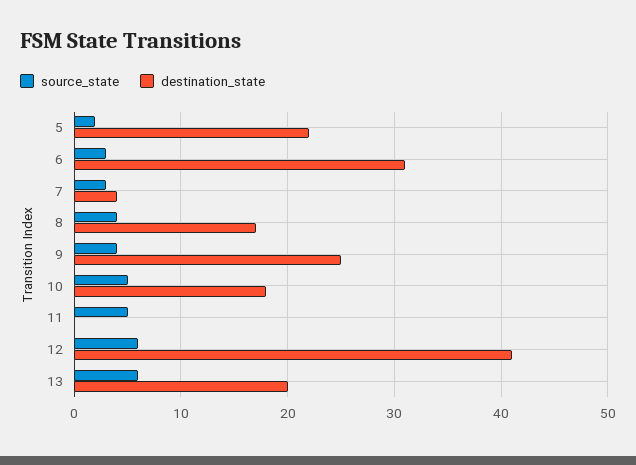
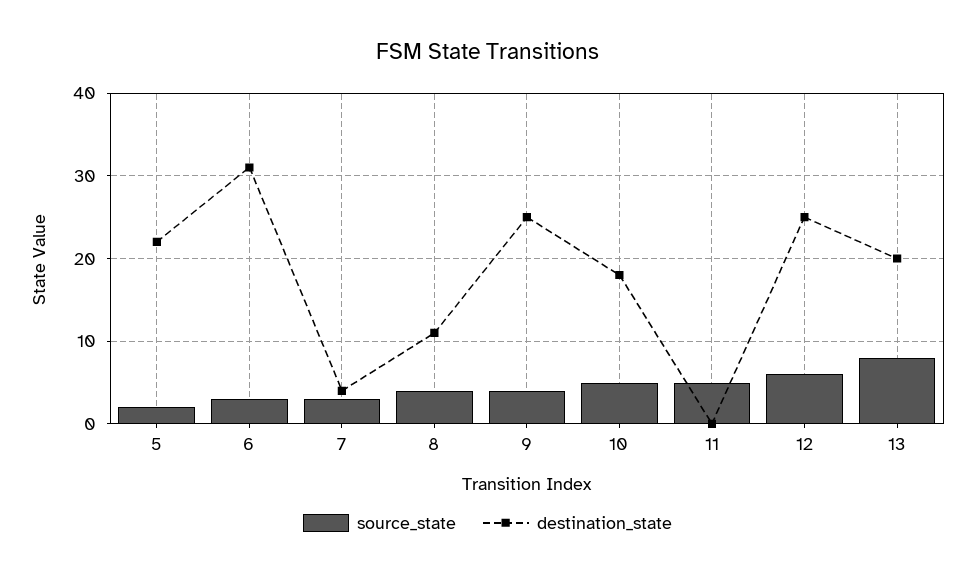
  {
    "source_state": {
      "5": 2,
      "6": 3,
      "7": 3,
      "8": 4,
      "9": 4,
      "10": 5,
      "11": 5,
      "12": 6,
-     "13": 6
+     "13": 8
    },
    "destination_state": {
      "5": 22,
      "6": 31,
      "7": 4,
-     "8": 17,
+     "8": 11,
      "9": 25,
      "10": 18,
      "11": 0,
-     "12": 41,
+     "12": 25,
      "13": 20
    }
  }

